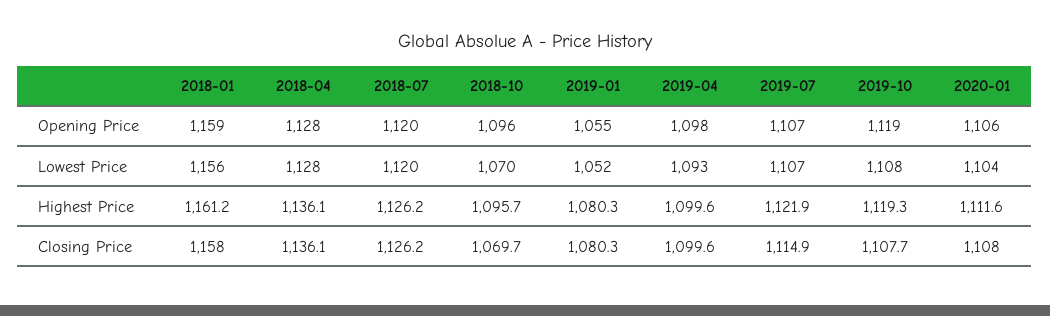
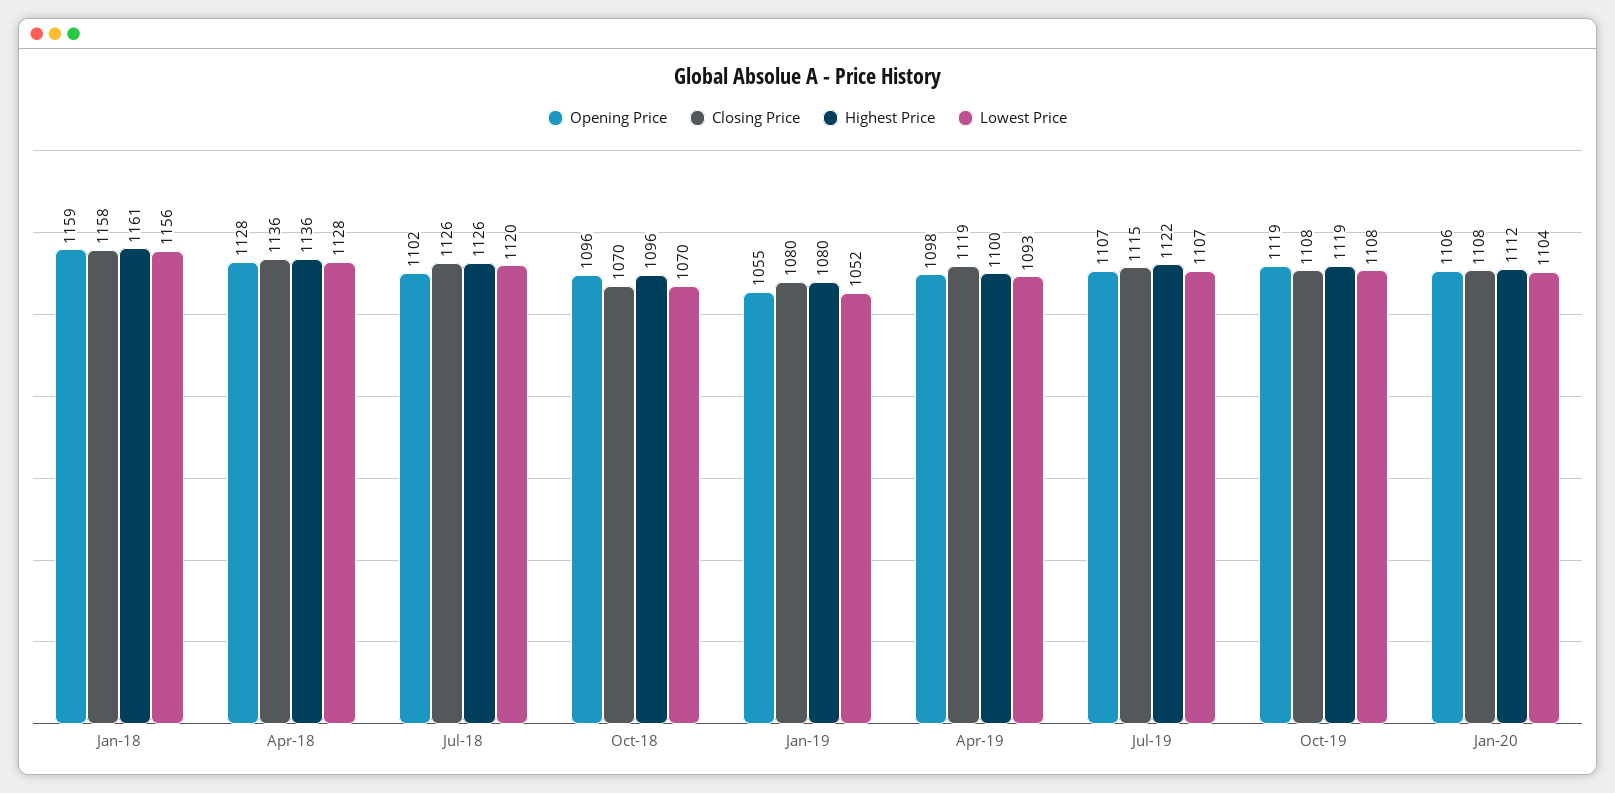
  {
    "Opening Price": {
      "2018-01": 1159,
      "2018-04": 1128,
-     "2018-07": 1120,
+     "2018-07": 1102,
      "2018-10": 1096,
      "2019-01": 1055,
      "2019-04": 1098,
      "2019-07": 1107,
      "2019-10": 1119,
      "2020-01": 1106
    },
    "Lowest Price": {
      "2018-01": 1156,
      "2018-04": 1128,
      "2018-07": 1120,
      "2018-10": 1070,
      "2019-01": 1052,
      "2019-04": 1093,
      "2019-07": 1107,
      "2019-10": 1108,
      "2020-01": 1104
    },
    "Highest Price": {
      "2018-01": 1161.2,
      "2018-04": 1136.1,
      "2018-07": 1126.2,
      "2018-10": 1095.7,
      "2019-01": 1080.3,
      "2019-04": 1099.6,
      "2019-07": 1121.9,
      "2019-10": 1119.3,
      "2020-01": 1111.6
    },
    "Closing Price": {
      "2018-01": 1158,
      "2018-04": 1136.1,
      "2018-07": 1126.2,
      "2018-10": 1069.7,
      "2019-01": 1080.3,
-     "2019-04": 1099.6,
+     "2019-04": 1119,
      "2019-07": 1114.9,
      "2019-10": 1107.7,
      "2020-01": 1108
    }
  }

